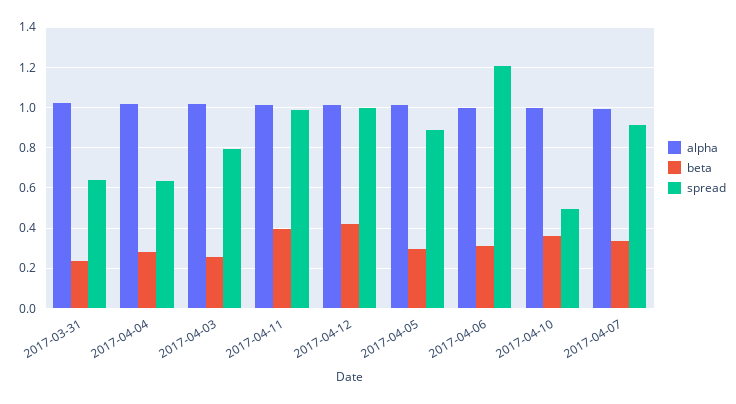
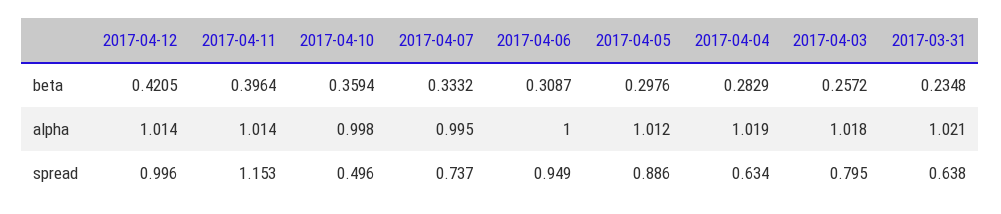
  {
    "alpha": {
      "2017-03-31": 1.021,
      "2017-04-04": 1.019,
      "2017-04-03": 1.018,
      "2017-04-11": 1.014,
      "2017-04-12": 1.014,
      "2017-04-05": 1.012,
      "2017-04-06": 1,
      "2017-04-10": 0.998,
      "2017-04-07": 0.995
    },
    "beta": {
      "2017-03-31": 0.2348,
      "2017-04-04": 0.2829,
      "2017-04-03": 0.2572,
      "2017-04-11": 0.3964,
      "2017-04-12": 0.4205,
      "2017-04-05": 0.2976,
      "2017-04-06": 0.3087,
      "2017-04-10": 0.3594,
      "2017-04-07": 0.3332
    },
    "spread": {
      "2017-03-31": 0.638,
      "2017-04-04": 0.634,
      "2017-04-03": 0.795,
-     "2017-04-11": 1,
+     "2017-04-11": 1.153,
      "2017-04-12": 0.996,
      "2017-04-05": 0.886,
-     "2017-04-06": 1.2,
+     "2017-04-06": 0.949,
      "2017-04-10": 0.496,
-     "2017-04-07": 0.9
+     "2017-04-07": 0.737
    }
  }

